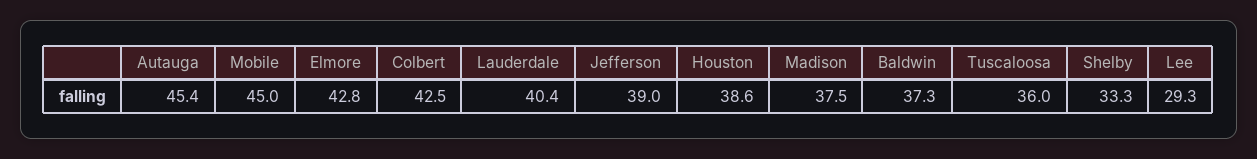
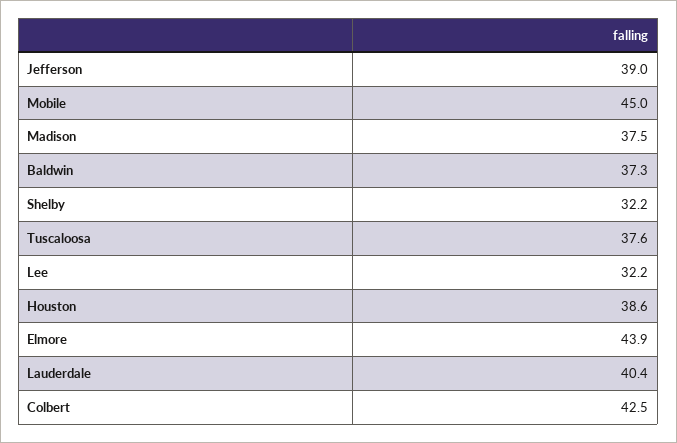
  {
-   "Autauga": 45.4,
    "Mobile": 45,
-   "Elmore": 42.8,
+   "Elmore": 43.9,
    "Colbert": 42.5,
    "Lauderdale": 40.4,
    "Jefferson": 39,
    "Houston": 38.6,
    "Madison": 37.5,
    "Baldwin": 37.3,
-   "Tuscaloosa": 36,
+   "Tuscaloosa": 37.6,
-   "Shelby": 33.3,
+   "Shelby": 32.2,
-   "Lee": 29.3
+   "Lee": 32.2
  }

